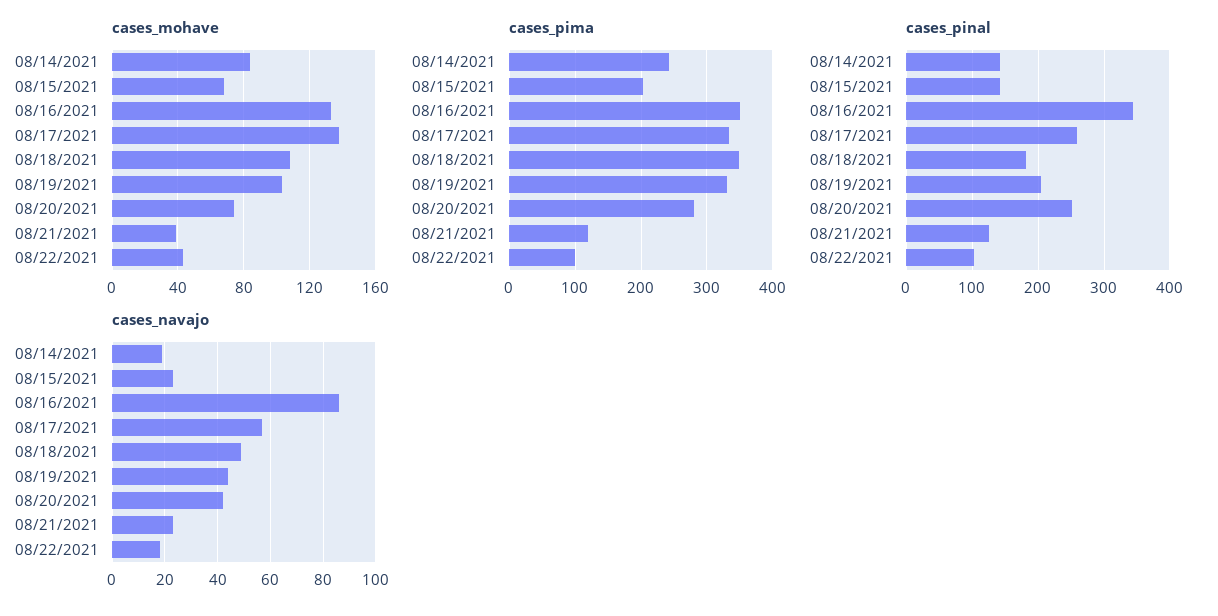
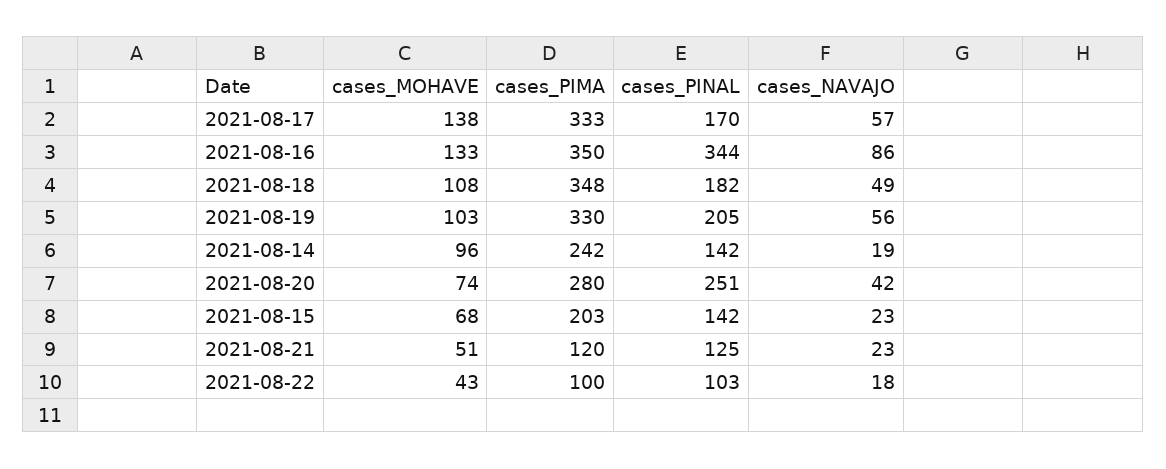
  {
    "cases_mohave": {
-     "08/14/2021": 85,
+     "08/14/2021": 96,
      "08/15/2021": 68,
      "08/16/2021": 133,
      "08/17/2021": 138,
      "08/18/2021": 108,
      "08/19/2021": 103,
      "08/20/2021": 74,
-     "08/21/2021": 40,
+     "08/21/2021": 51,
      "08/22/2021": 43
    },
    "cases_pima": {
      "08/14/2021": 242,
      "08/15/2021": 203,
      "08/16/2021": 350,
      "08/17/2021": 333,
      "08/18/2021": 348,
      "08/19/2021": 330,
      "08/20/2021": 280,
      "08/21/2021": 120,
      "08/22/2021": 100
    },
    "cases_pinal": {
      "08/14/2021": 142,
      "08/15/2021": 142,
      "08/16/2021": 344,
-     "08/17/2021": 260,
+     "08/17/2021": 170,
      "08/18/2021": 182,
      "08/19/2021": 205,
      "08/20/2021": 251,
      "08/21/2021": 125,
      "08/22/2021": 103
    },
    "cases_navajo": {
      "08/14/2021": 19,
      "08/15/2021": 23,
      "08/16/2021": 86,
      "08/17/2021": 57,
      "08/18/2021": 49,
-     "08/19/2021": 45,
+     "08/19/2021": 56,
      "08/20/2021": 42,
      "08/21/2021": 23,
      "08/22/2021": 18
    }
  }

